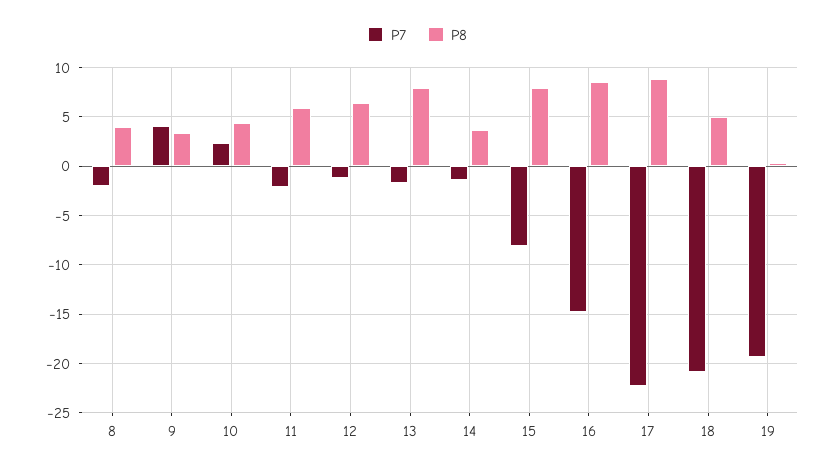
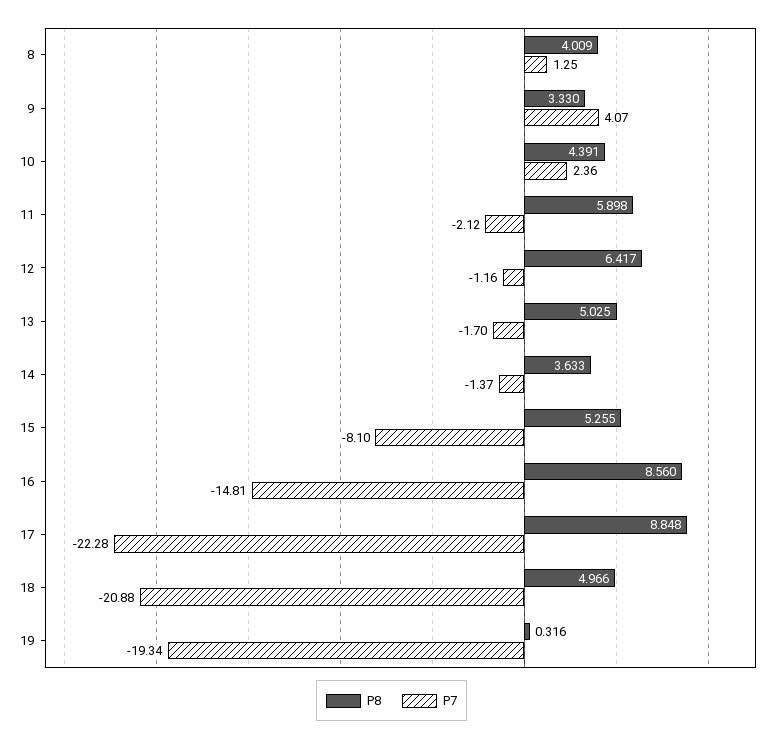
  {
    "P7": {
-     "8": -2,
+     "8": 1.25,
      "9": 4.07,
      "10": 2.36,
      "11": -2.12,
      "12": -1.16,
      "13": -1.7,
      "14": -1.37,
      "15": -8.1,
      "16": -14.81,
      "17": -22.28,
      "18": -20.88,
      "19": -19.34
    },
    "P8": {
      "8": 4.009,
      "9": 3.33,
      "10": 4.391,
      "11": 5.898,
      "12": 6.417,
-     "13": 8,
+     "13": 5.025,
      "14": 3.633,
-     "15": 8,
+     "15": 5.255,
      "16": 8.56,
      "17": 8.848,
      "18": 4.966,
      "19": 0.316
    }
  }

